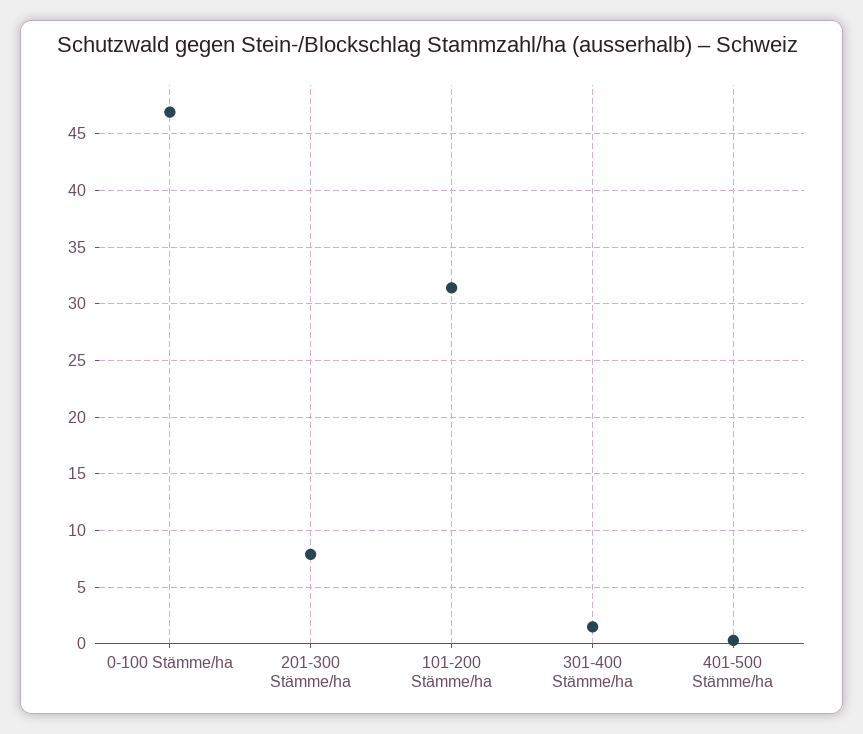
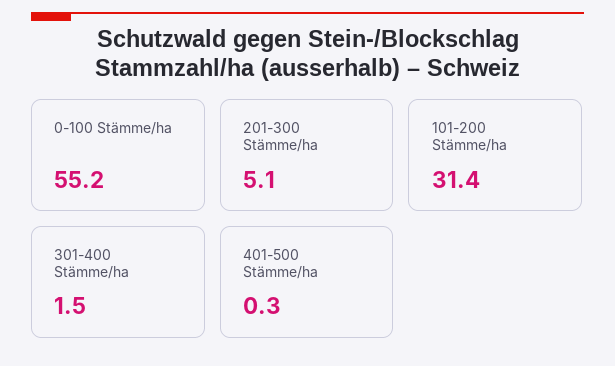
  {
-   "0-100 Stämme/ha": 47,
+   "0-100 Stämme/ha": 55.2,
-   "201-300 Stämme/ha": 8,
+   "201-300 Stämme/ha": 5.1,
    "101-200 Stämme/ha": 31.4,
    "301-400 Stämme/ha": 1.5,
    "401-500 Stämme/ha": 0.3
  }

